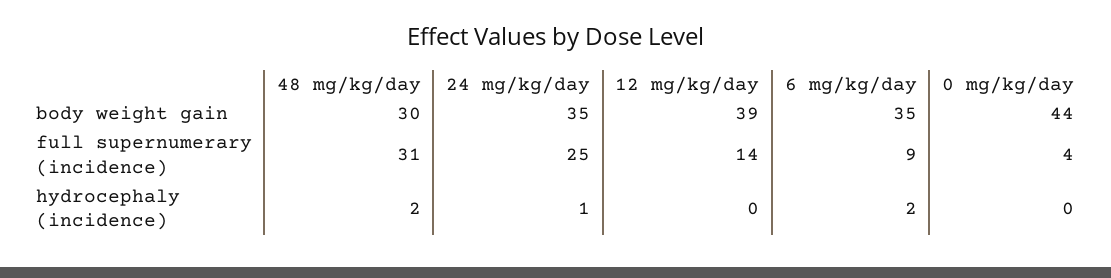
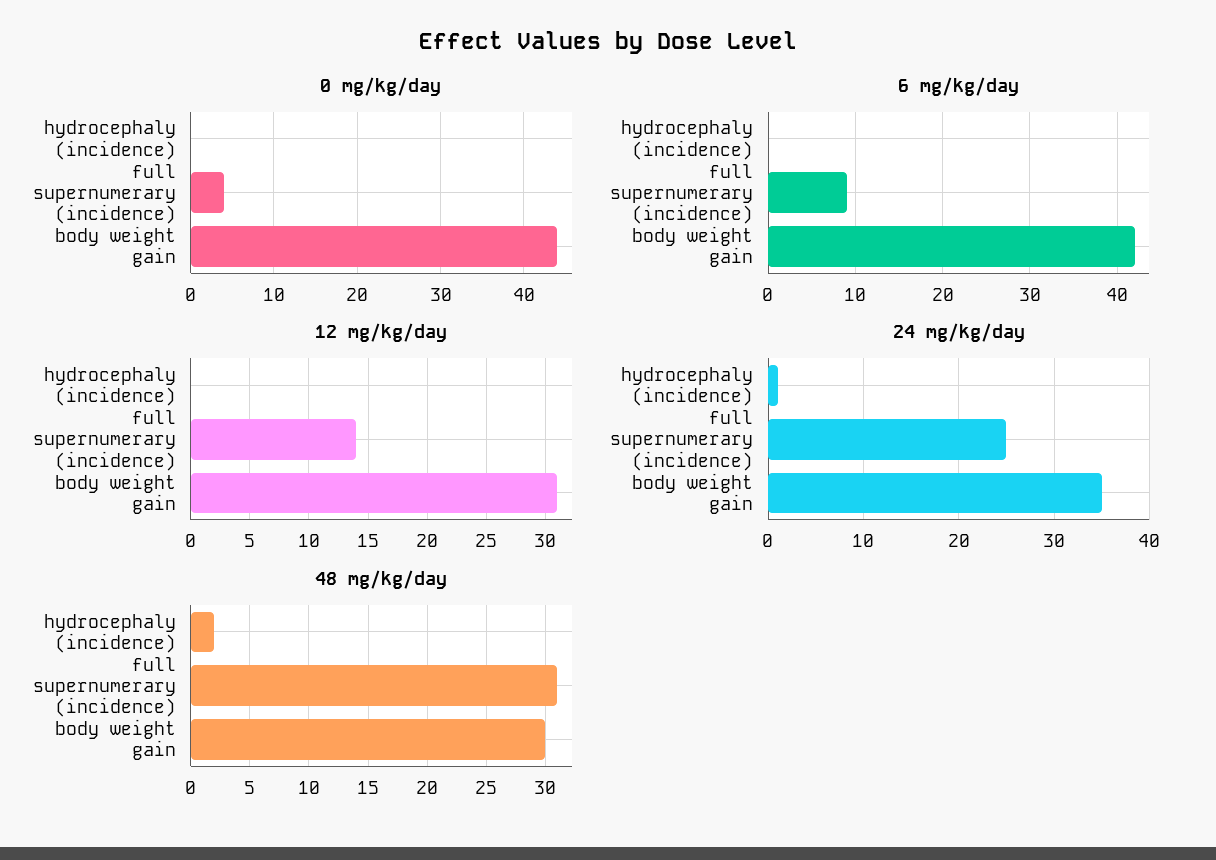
  {
    "48 mg/kg/day": {
      "body weight gain": 30,
      "full supernumerary (incidence)": 31,
      "hydrocephaly (incidence)": 2
    },
    "24 mg/kg/day": {
      "body weight gain": 35,
      "full supernumerary (incidence)": 25,
      "hydrocephaly (incidence)": 1
    },
    "12 mg/kg/day": {
-     "body weight gain": 39,
+     "body weight gain": 31,
      "full supernumerary (incidence)": 14,
      "hydrocephaly (incidence)": 0
    },
    "6 mg/kg/day": {
-     "body weight gain": 35,
+     "body weight gain": 42,
      "full supernumerary (incidence)": 9,
-     "hydrocephaly (incidence)": 2
+     "hydrocephaly (incidence)": 0
    },
    "0 mg/kg/day": {
      "body weight gain": 44,
      "full supernumerary (incidence)": 4,
      "hydrocephaly (incidence)": 0
    }
  }

